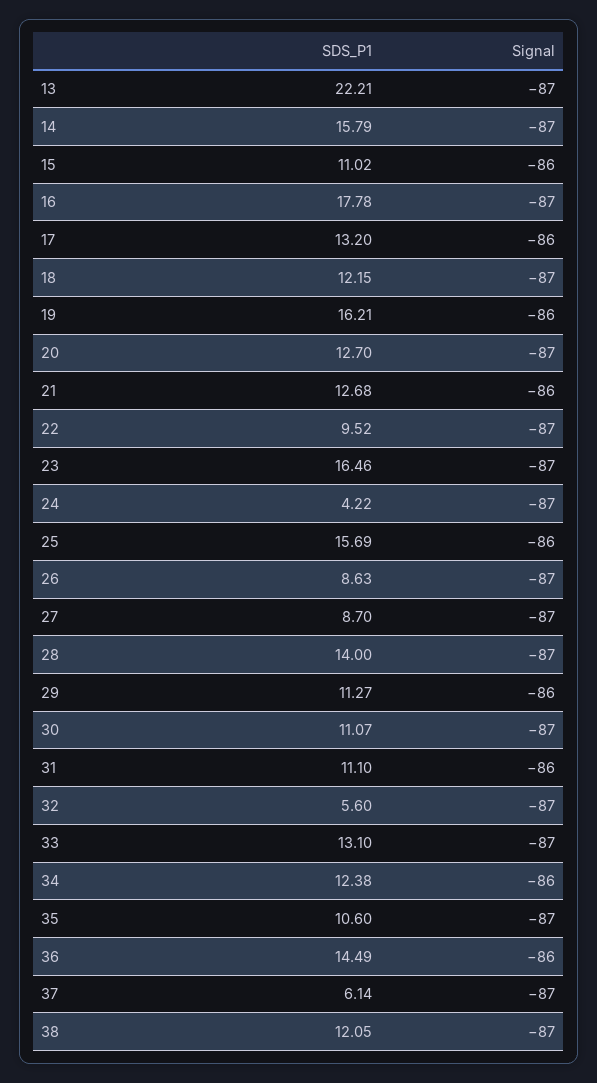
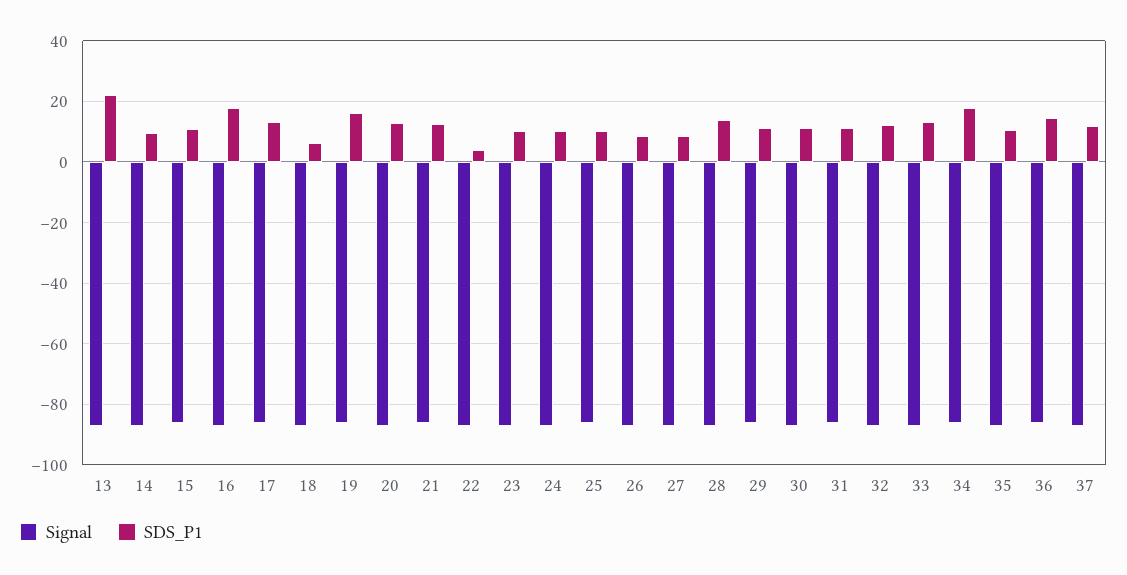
  {
    "SDS_P1": {
      "13": 22.21,
-     "14": 15.79,
+     "14": 10,
      "15": 11.02,
      "16": 17.78,
      "17": 13.2,
-     "18": 12.15,
+     "18": 6,
      "19": 16.21,
      "20": 12.7,
      "21": 12.68,
-     "22": 9.52,
+     "22": 4,
-     "23": 16.46,
+     "23": 10,
-     "24": 4.22,
+     "24": 10,
-     "25": 15.69,
+     "25": 10,
      "26": 8.63,
      "27": 8.7,
      "28": 14,
      "29": 11.27,
      "30": 11.07,
      "31": 11.1,
-     "32": 5.6,
+     "32": 12,
      "33": 13.1,
-     "34": 12.38,
+     "34": 18,
      "35": 10.6,
      "36": 14.49,
-     "37": 6.14,
+     "37": 12
-     "38": 12.05
    },
    "Signal": {
      "13": -87,
      "14": -87,
      "15": -86,
      "16": -87,
      "17": -86,
      "18": -87,
      "19": -86,
      "20": -87,
      "21": -86,
      "22": -87,
      "23": -87,
      "24": -87,
      "25": -86,
      "26": -87,
      "27": -87,
      "28": -87,
      "29": -86,
      "30": -87,
      "31": -86,
      "32": -87,
      "33": -87,
      "34": -86,
      "35": -87,
      "36": -86,
-     "37": -87,
+     "37": -87
-     "38": -87
    }
  }

